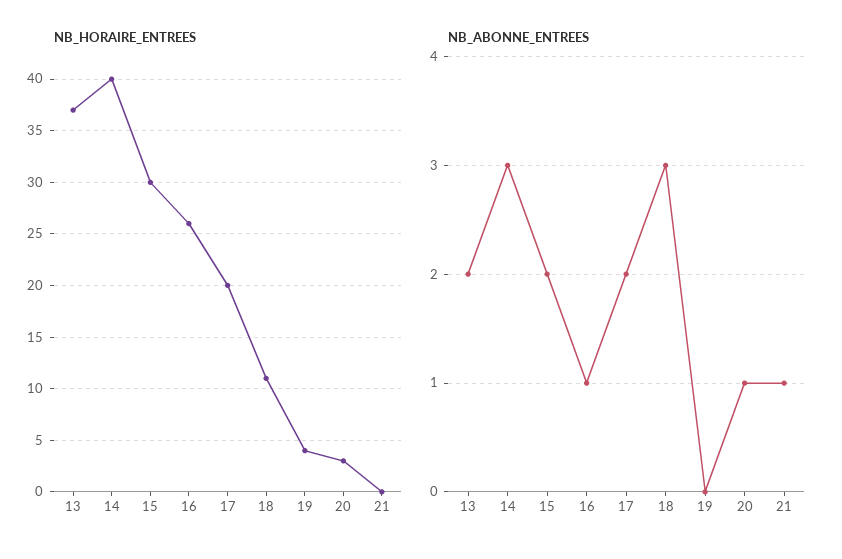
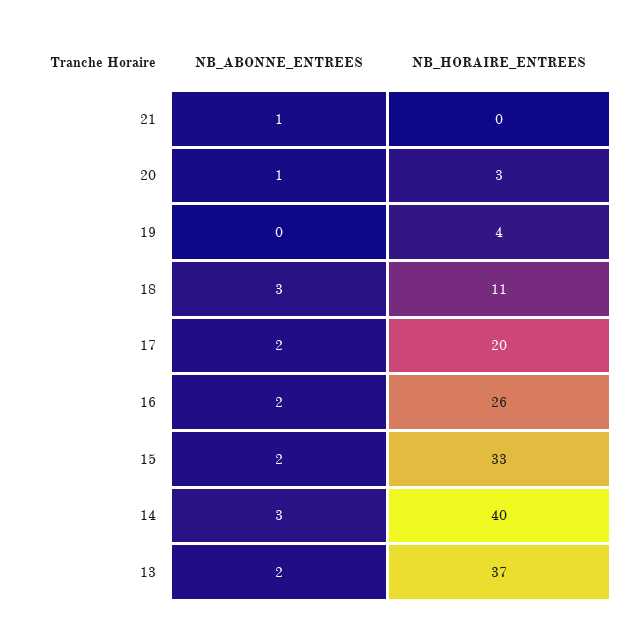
  {
    "NB_HORAIRE_ENTREES": {
      "13": 37,
      "14": 40,
-     "15": 30,
+     "15": 33,
      "16": 26,
      "17": 20,
      "18": 11,
      "19": 4,
      "20": 3,
      "21": 0
    },
    "NB_ABONNE_ENTREES": {
      "13": 2,
      "14": 3,
      "15": 2,
-     "16": 1,
+     "16": 2,
      "17": 2,
      "18": 3,
      "19": 0,
      "20": 1,
      "21": 1
    }
  }

